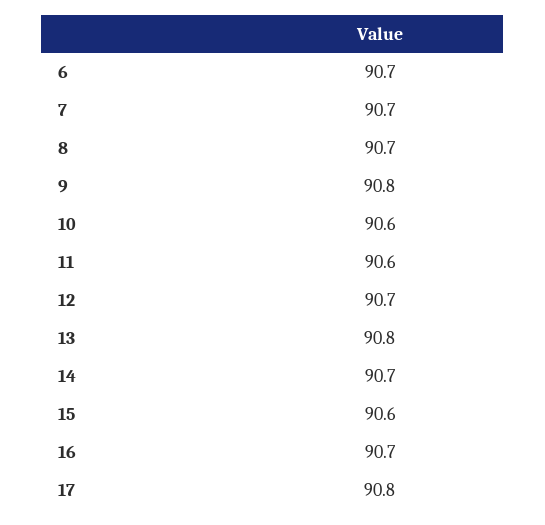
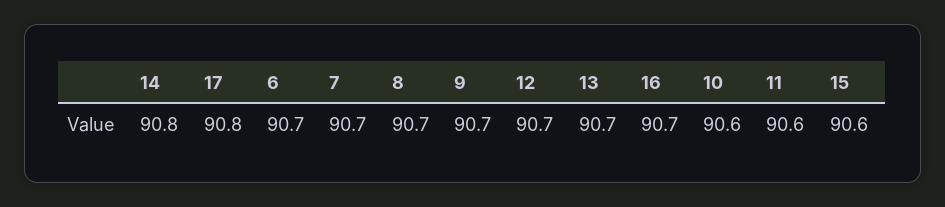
  {
    "6": 90.7,
    "7": 90.7,
    "8": 90.7,
-   "9": 90.8,
+   "9": 90.7,
    "10": 90.6,
    "11": 90.6,
    "12": 90.7,
-   "13": 90.8,
+   "13": 90.7,
-   "14": 90.7,
+   "14": 90.8,
    "15": 90.6,
    "16": 90.7,
    "17": 90.8
  }

